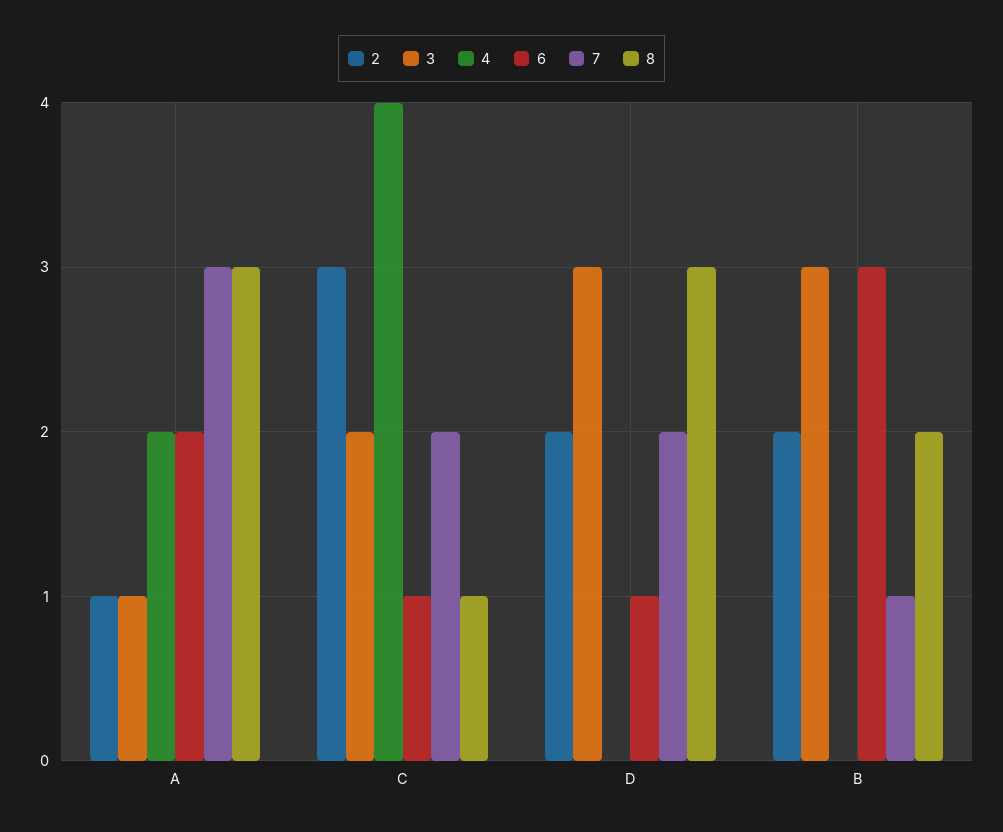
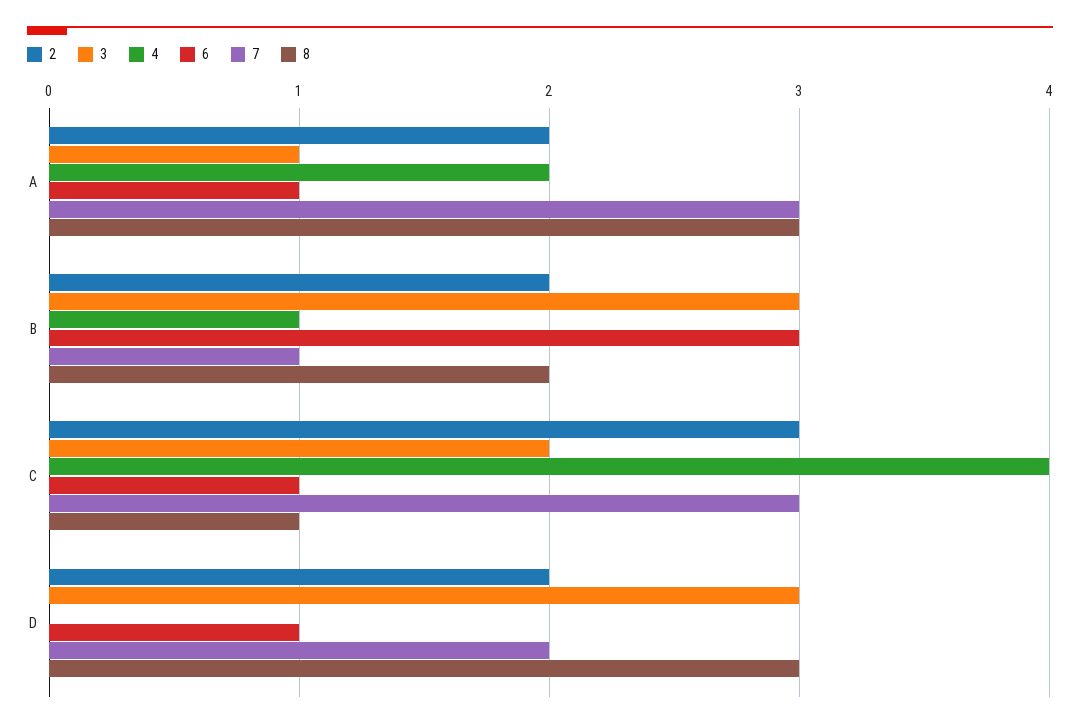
  {
    "2": {
-     "A": 1,
+     "A": 2,
      "C": 3,
      "D": 2,
      "B": 2
    },
    "3": {
      "A": 1,
      "C": 2,
      "D": 3,
      "B": 3
    },
    "4": {
      "A": 2,
      "C": 4,
      "D": 0,
-     "B": 0
+     "B": 1
    },
    "6": {
-     "A": 2,
+     "A": 1,
      "C": 1,
      "D": 1,
      "B": 3
    },
    "7": {
      "A": 3,
-     "C": 2,
+     "C": 3,
      "D": 2,
      "B": 1
    },
    "8": {
      "A": 3,
      "C": 1,
      "D": 3,
      "B": 2
    }
  }

